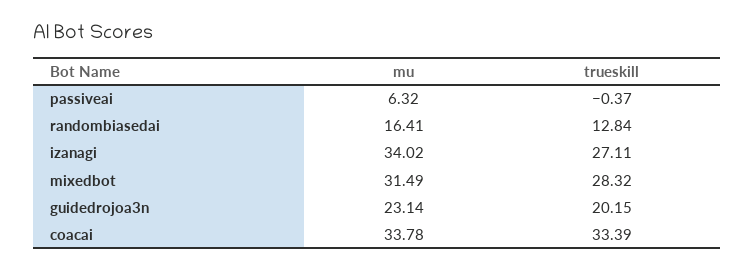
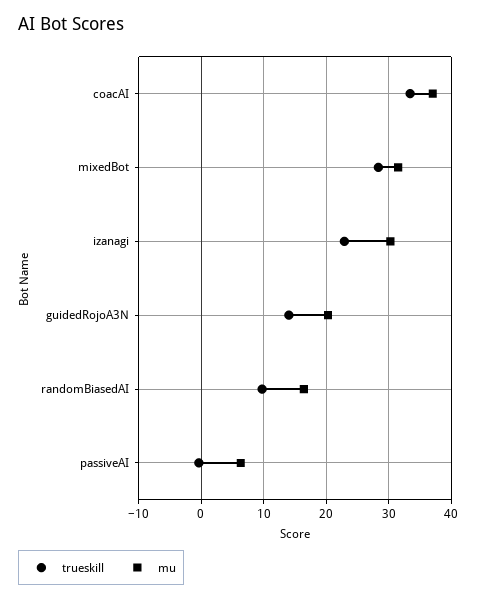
  {
    "mu": {
      "passiveai": 6.32,
      "randombiasedai": 16.41,
-     "izanagi": 34.02,
+     "izanagi": 30,
      "mixedbot": 31.49,
-     "guidedrojoa3n": 23.14,
+     "guidedrojoa3n": 20,
-     "coacai": 33.78
+     "coacai": 37
    },
    "trueskill": {
      "passiveai": -0.37,
-     "randombiasedai": 12.84,
+     "randombiasedai": 10,
-     "izanagi": 27.11,
+     "izanagi": 23,
      "mixedbot": 28.32,
-     "guidedrojoa3n": 20.15,
+     "guidedrojoa3n": 14,
      "coacai": 33.39
    }
  }

